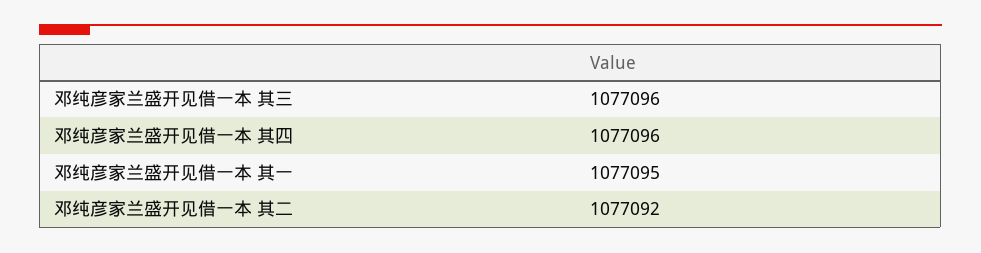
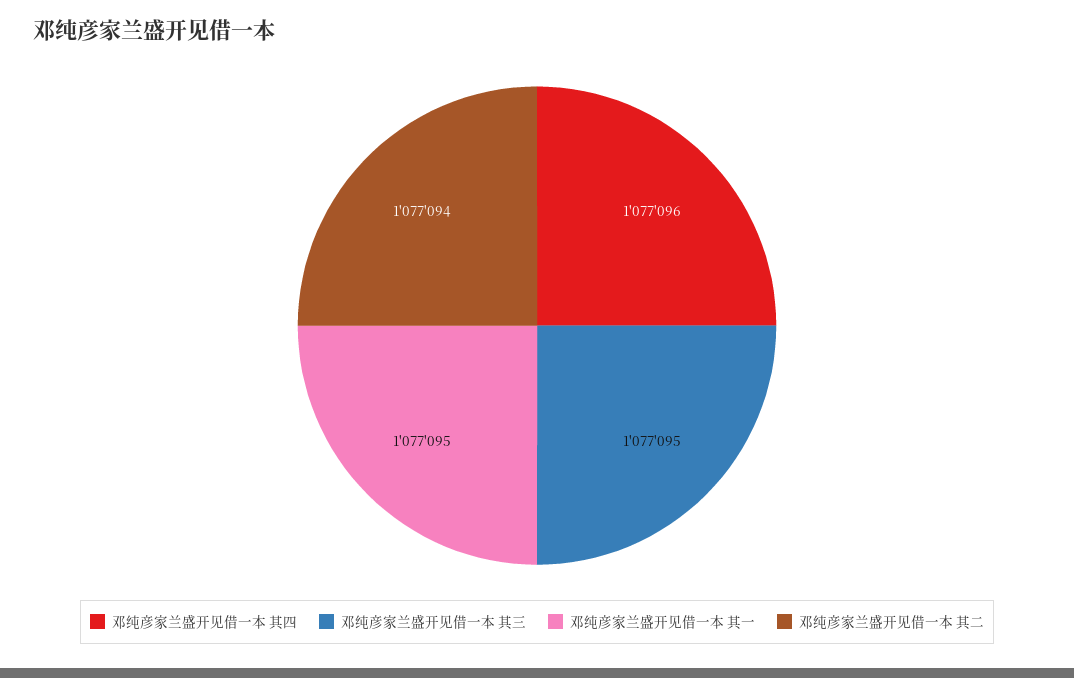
  {
-   "邓纯彦家兰盛开见借一本 其三": 1077096,
+   "邓纯彦家兰盛开见借一本 其三": 1077095,
    "邓纯彦家兰盛开见借一本 其四": 1077096,
    "邓纯彦家兰盛开见借一本 其一": 1077095,
-   "邓纯彦家兰盛开见借一本 其二": 1077092
+   "邓纯彦家兰盛开见借一本 其二": 1077094
  }

